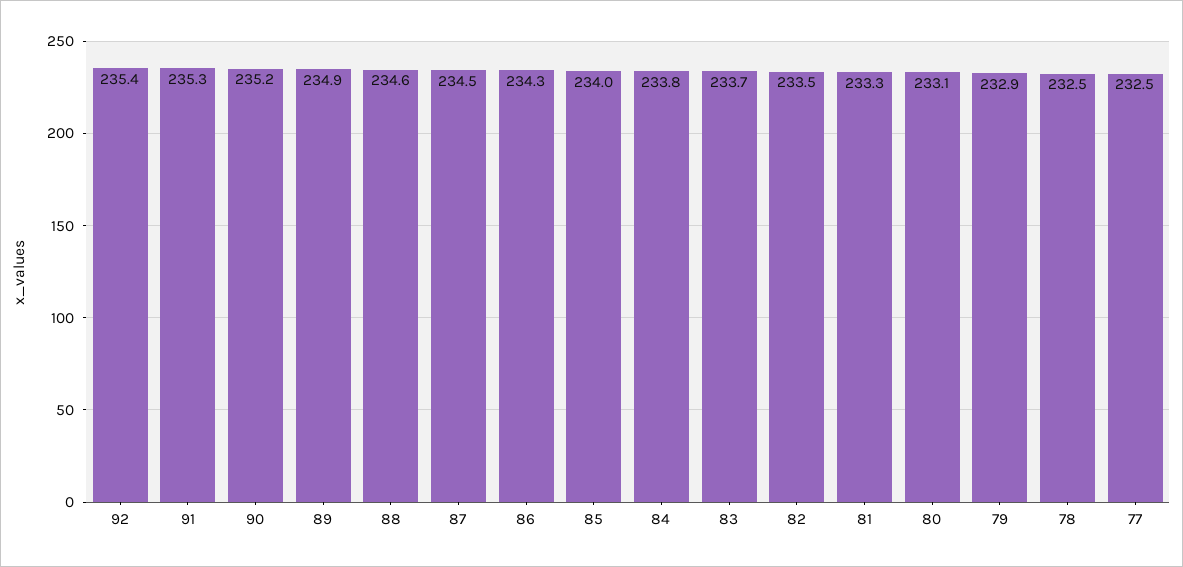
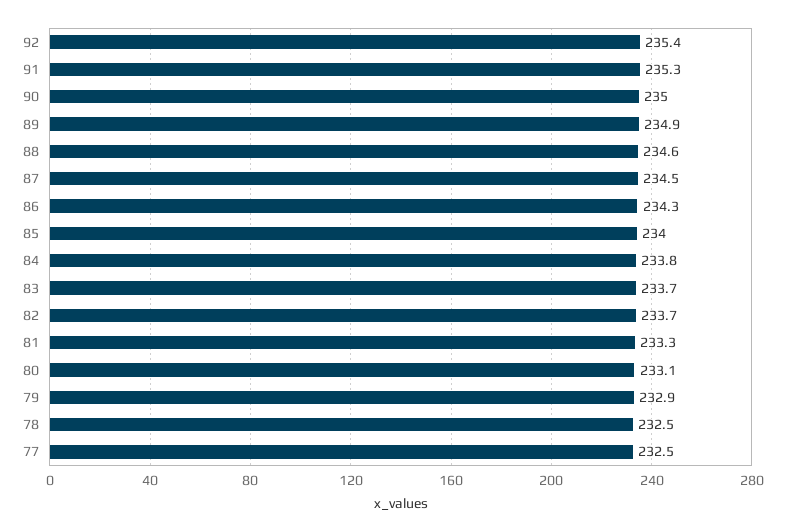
  {
    "92": 235.4,
    "91": 235.3,
-   "90": 235.2,
+   "90": 235,
    "89": 234.9,
    "88": 234.6,
    "87": 234.5,
    "86": 234.3,
    "85": 234,
    "84": 233.8,
    "83": 233.7,
-   "82": 233.5,
+   "82": 233.7,
    "81": 233.3,
    "80": 233.1,
    "79": 232.9,
    "78": 232.5,
    "77": 232.5
  }

